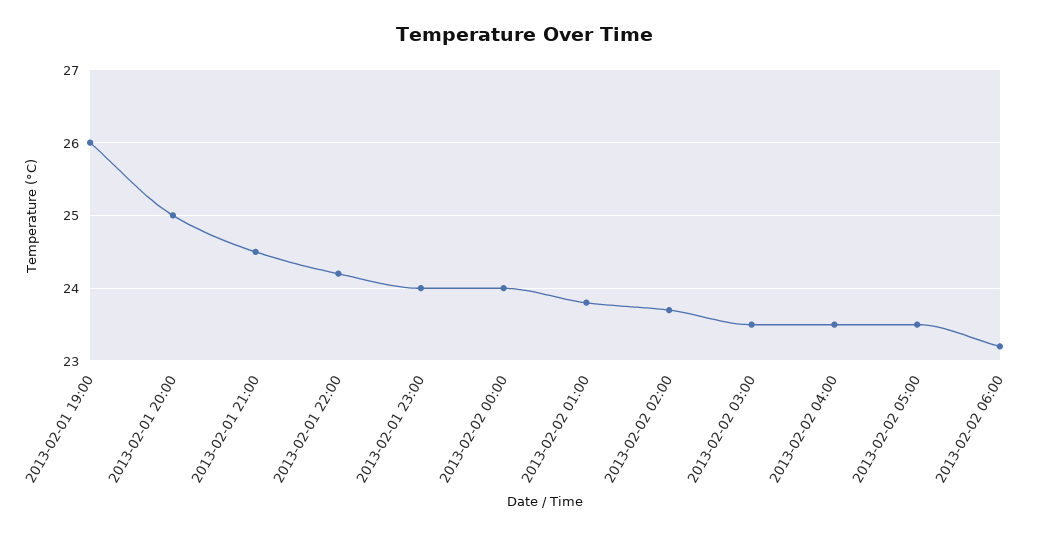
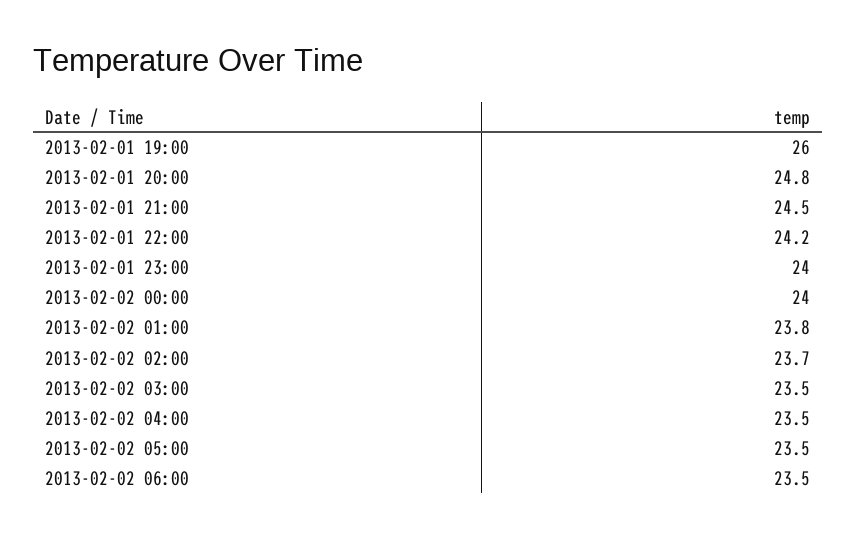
  {
    "2013-02-01 19:00": 26,
-   "2013-02-01 20:00": 25,
+   "2013-02-01 20:00": 24.8,
    "2013-02-01 21:00": 24.5,
    "2013-02-01 22:00": 24.2,
    "2013-02-01 23:00": 24,
    "2013-02-02 00:00": 24,
    "2013-02-02 01:00": 23.8,
    "2013-02-02 02:00": 23.7,
    "2013-02-02 03:00": 23.5,
    "2013-02-02 04:00": 23.5,
    "2013-02-02 05:00": 23.5,
-   "2013-02-02 06:00": 23.2
+   "2013-02-02 06:00": 23.5
  }

